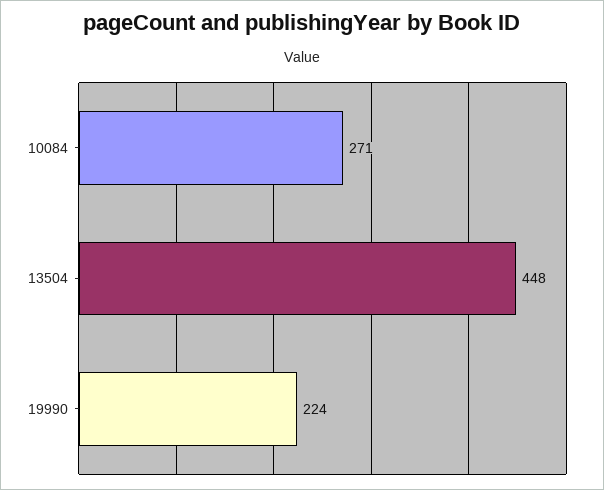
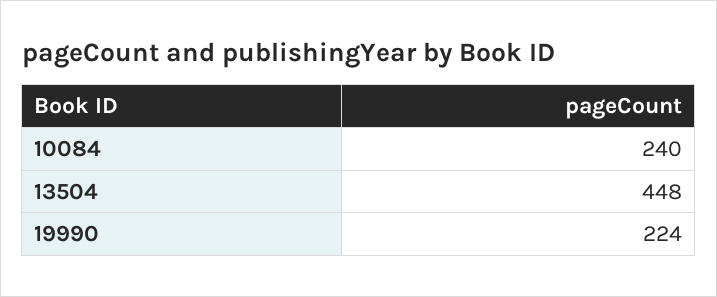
  {
-   "10084": 271,
+   "10084": 240,
    "13504": 448,
    "19990": 224
  }

